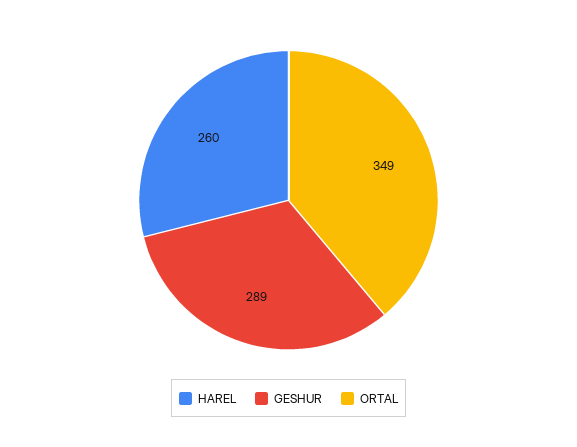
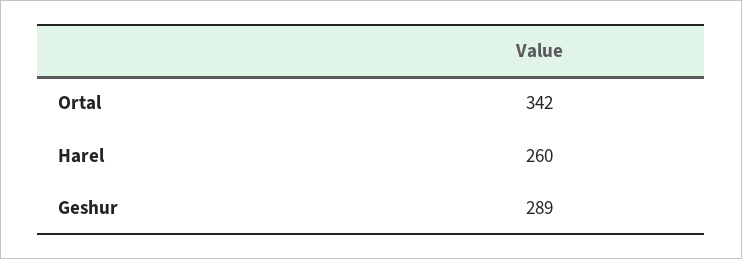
  {
    "HAREL": 260,
    "GESHUR": 289,
-   "ORTAL": 349
+   "ORTAL": 342
  }

